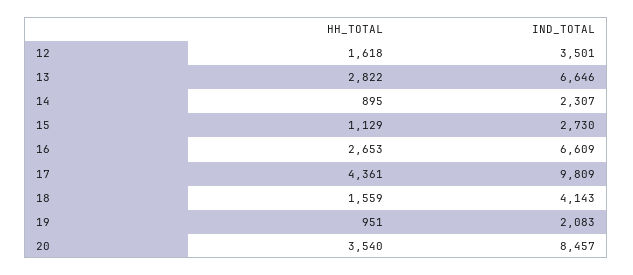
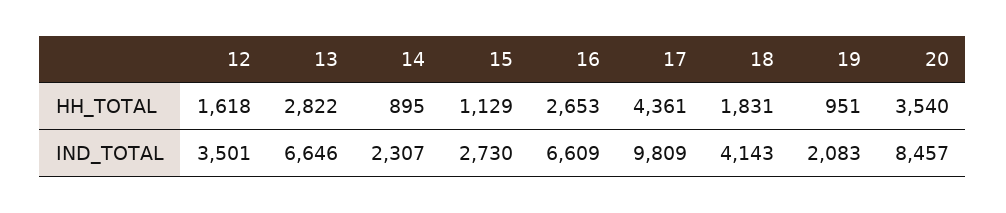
  {
    "HH_TOTAL": {
      "12": 1618,
      "13": 2822,
      "14": 895,
      "15": 1129,
      "16": 2653,
      "17": 4361,
-     "18": 1559,
+     "18": 1831,
      "19": 951,
      "20": 3540
    },
    "IND_TOTAL": {
      "12": 3501,
      "13": 6646,
      "14": 2307,
      "15": 2730,
      "16": 6609,
      "17": 9809,
      "18": 4143,
      "19": 2083,
      "20": 8457
    }
  }

